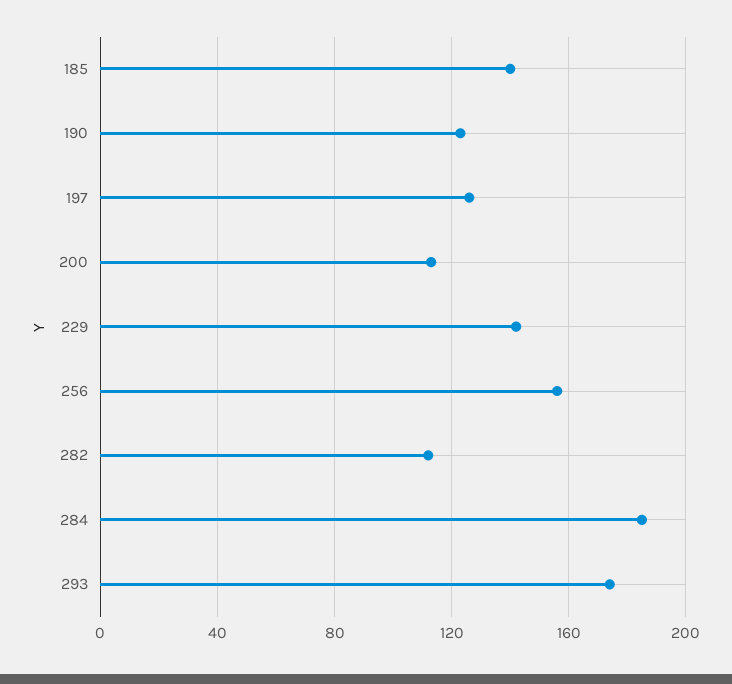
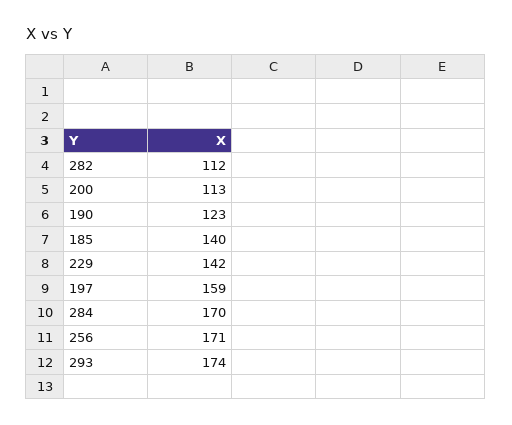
  {
    "185": 140,
    "190": 123,
-   "197": 125,
+   "197": 159,
    "200": 113,
    "229": 142,
-   "256": 155,
+   "256": 171,
    "282": 112,
-   "284": 185,
+   "284": 170,
    "293": 174
  }

